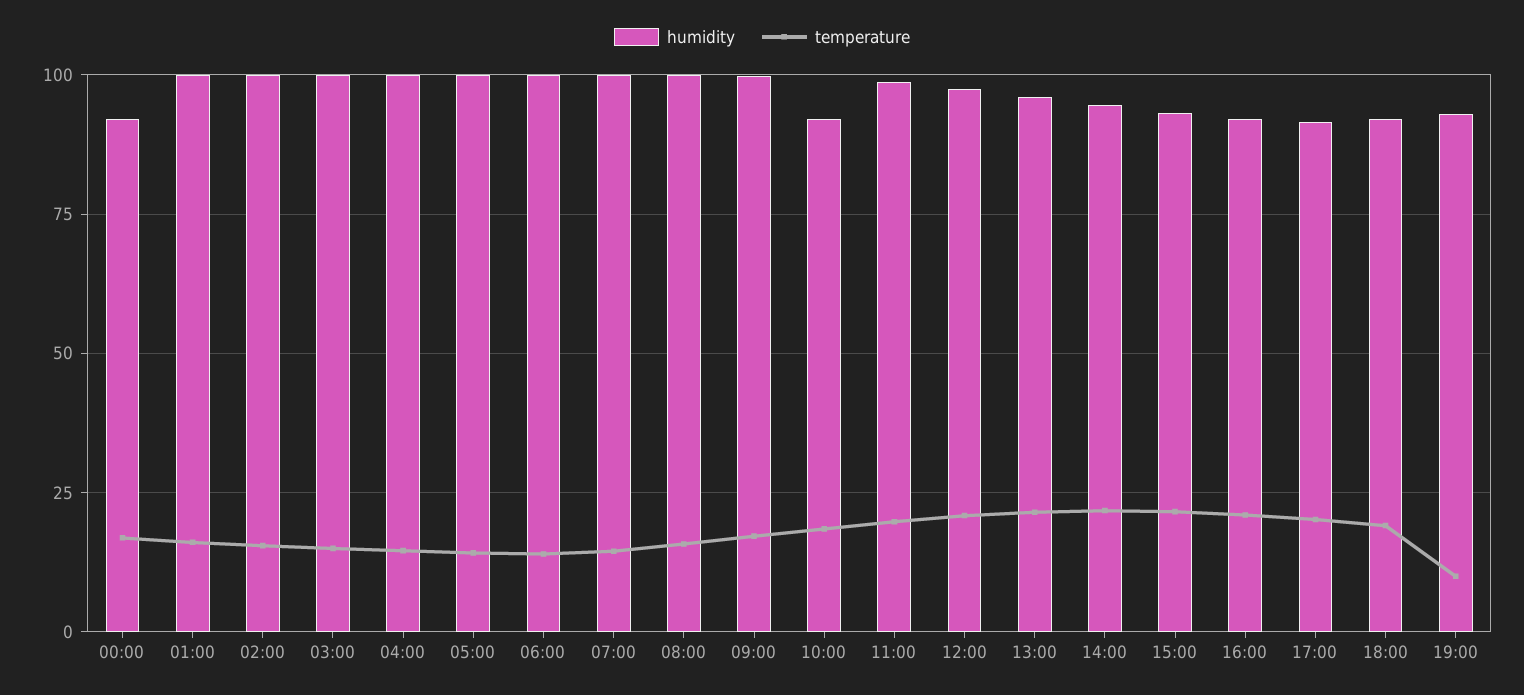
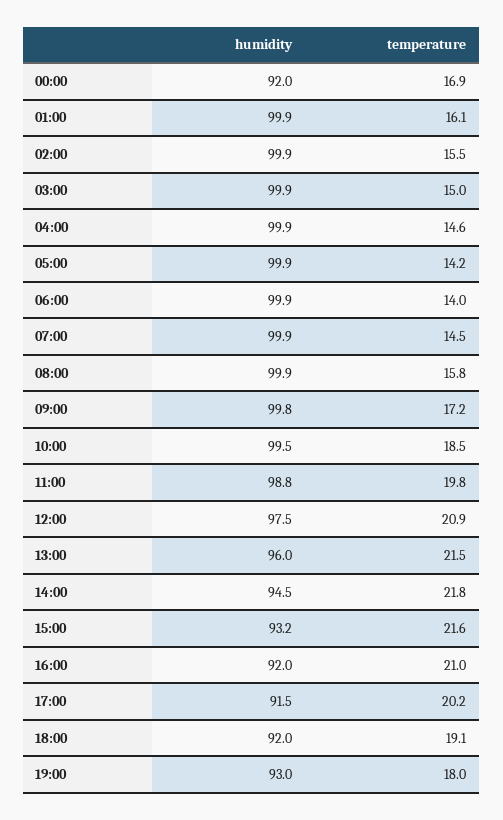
  {
    "humidity": {
      "00:00": 92,
      "01:00": 99.9,
      "02:00": 99.9,
      "03:00": 99.9,
      "04:00": 99.9,
      "05:00": 99.9,
      "06:00": 99.9,
      "07:00": 99.9,
      "08:00": 99.9,
      "09:00": 99.8,
-     "10:00": 92.5,
+     "10:00": 99.5,
      "11:00": 98.8,
      "12:00": 97.5,
      "13:00": 96,
      "14:00": 94.5,
      "15:00": 93.2,
      "16:00": 92,
      "17:00": 91.5,
      "18:00": 92,
      "19:00": 93
    },
    "temperature": {
      "00:00": 16.9,
      "01:00": 16.1,
      "02:00": 15.5,
      "03:00": 15,
      "04:00": 14.6,
      "05:00": 14.2,
      "06:00": 14,
      "07:00": 14.5,
      "08:00": 15.8,
      "09:00": 17.2,
      "10:00": 18.5,
      "11:00": 19.8,
      "12:00": 20.9,
      "13:00": 21.5,
      "14:00": 21.8,
      "15:00": 21.6,
      "16:00": 21,
      "17:00": 20.2,
      "18:00": 19.1,
-     "19:00": 10
+     "19:00": 18
    }
  }

